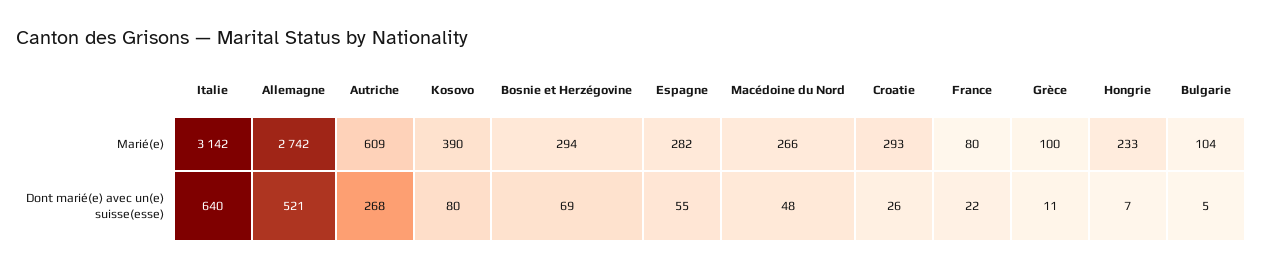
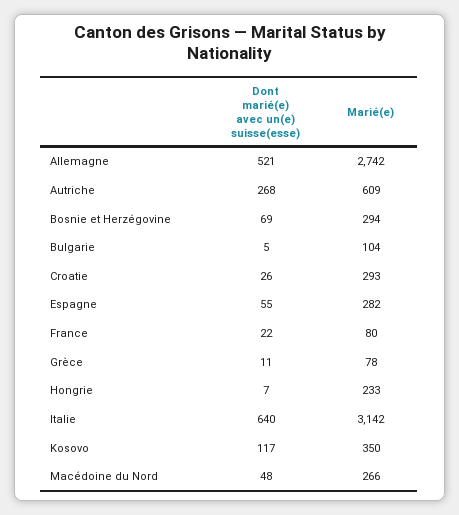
  {
    "Italie": {
      "Marié(e)": 3142,
      "Dont marié(e) avec un(e) suisse(esse)": 640
    },
    "Allemagne": {
      "Marié(e)": 2742,
      "Dont marié(e) avec un(e) suisse(esse)": 521
    },
    "Autriche": {
      "Marié(e)": 609,
      "Dont marié(e) avec un(e) suisse(esse)": 268
    },
    "Kosovo": {
-     "Marié(e)": 390,
+     "Marié(e)": 350,
-     "Dont marié(e) avec un(e) suisse(esse)": 80
+     "Dont marié(e) avec un(e) suisse(esse)": 117
    },
    "Bosnie et Herzégovine": {
      "Marié(e)": 294,
      "Dont marié(e) avec un(e) suisse(esse)": 69
    },
    "Espagne": {
      "Marié(e)": 282,
      "Dont marié(e) avec un(e) suisse(esse)": 55
    },
    "Macédoine du Nord": {
      "Marié(e)": 266,
      "Dont marié(e) avec un(e) suisse(esse)": 48
    },
    "Croatie": {
      "Marié(e)": 293,
      "Dont marié(e) avec un(e) suisse(esse)": 26
    },
    "France": {
      "Marié(e)": 80,
      "Dont marié(e) avec un(e) suisse(esse)": 22
    },
    "Grèce": {
-     "Marié(e)": 100,
+     "Marié(e)": 78,
      "Dont marié(e) avec un(e) suisse(esse)": 11
    },
    "Hongrie": {
      "Marié(e)": 233,
      "Dont marié(e) avec un(e) suisse(esse)": 7
    },
    "Bulgarie": {
      "Marié(e)": 104,
      "Dont marié(e) avec un(e) suisse(esse)": 5
    }
  }

